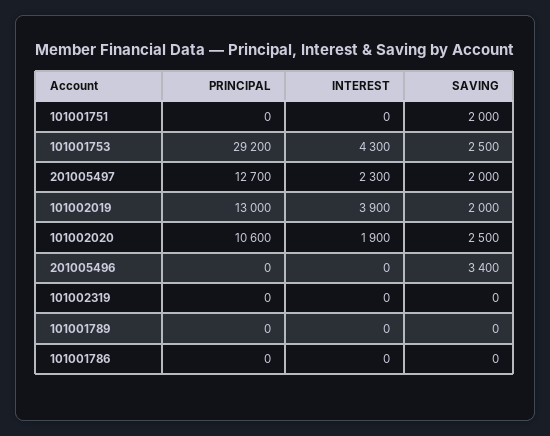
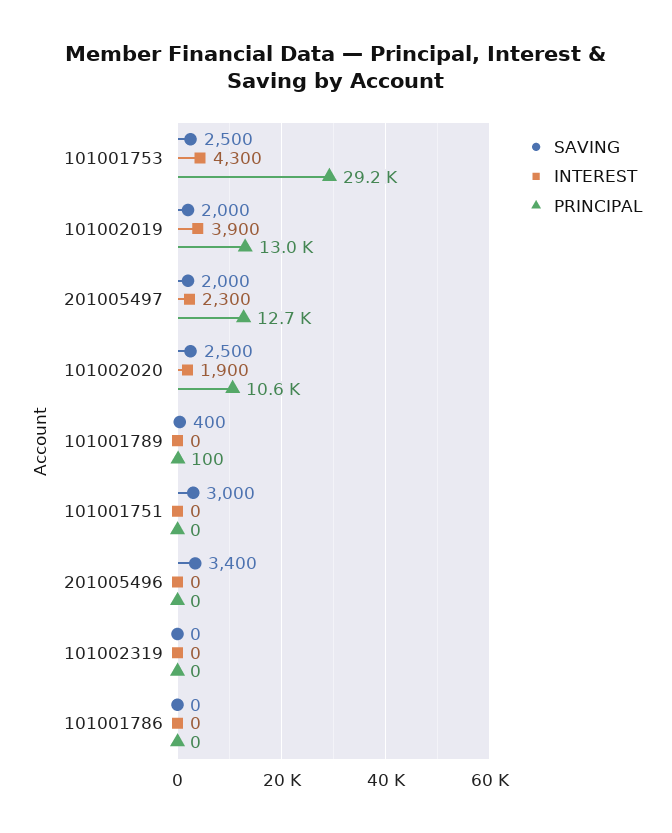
  {
    "PRINCIPAL": {
      "101001751": 0,
      "101001753": 29200,
      "201005497": 12700,
      "101002019": 13000,
      "101002020": 10600,
      "201005496": 0,
      "101002319": 0,
-     "101001789": 0,
+     "101001789": 100,
      "101001786": 0
    },
    "INTEREST": {
      "101001751": 0,
      "101001753": 4300,
      "201005497": 2300,
      "101002019": 3900,
      "101002020": 1900,
      "201005496": 0,
      "101002319": 0,
      "101001789": 0,
      "101001786": 0
    },
    "SAVING": {
-     "101001751": 2000,
+     "101001751": 3000,
      "101001753": 2500,
      "201005497": 2000,
      "101002019": 2000,
      "101002020": 2500,
      "201005496": 3400,
      "101002319": 0,
-     "101001789": 0,
+     "101001789": 400,
      "101001786": 0
    }
  }

